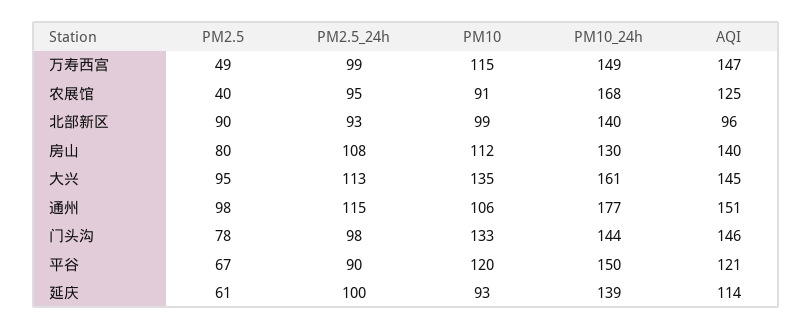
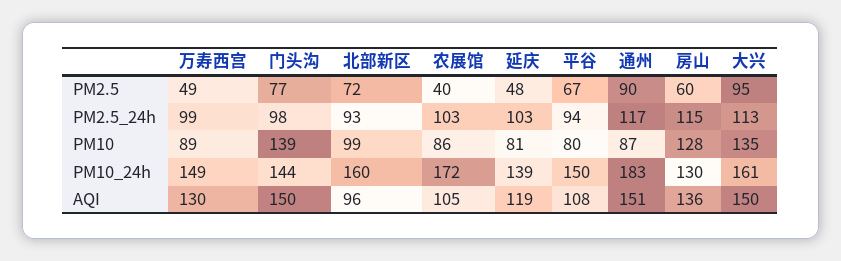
  {
    "PM2.5": {
      "万寿西宫": 49,
      "农展馆": 40,
-     "北部新区": 90,
+     "北部新区": 72,
-     "房山": 80,
+     "房山": 60,
      "大兴": 95,
-     "通州": 98,
+     "通州": 90,
-     "门头沟": 78,
+     "门头沟": 77,
      "平谷": 67,
-     "延庆": 61
+     "延庆": 48
    },
    "PM2.5_24h": {
      "万寿西宫": 99,
-     "农展馆": 95,
+     "农展馆": 103,
      "北部新区": 93,
-     "房山": 108,
+     "房山": 115,
      "大兴": 113,
-     "通州": 115,
+     "通州": 117,
      "门头沟": 98,
-     "平谷": 90,
+     "平谷": 94,
-     "延庆": 100
+     "延庆": 103
    },
    "PM10": {
-     "万寿西宫": 115,
+     "万寿西宫": 89,
-     "农展馆": 91,
+     "农展馆": 86,
      "北部新区": 99,
-     "房山": 112,
+     "房山": 128,
      "大兴": 135,
-     "通州": 106,
+     "通州": 87,
-     "门头沟": 133,
+     "门头沟": 139,
-     "平谷": 120,
+     "平谷": 80,
-     "延庆": 93
+     "延庆": 81
    },
    "PM10_24h": {
      "万寿西宫": 149,
-     "农展馆": 168,
+     "农展馆": 172,
-     "北部新区": 140,
+     "北部新区": 160,
      "房山": 130,
      "大兴": 161,
-     "通州": 177,
+     "通州": 183,
      "门头沟": 144,
      "平谷": 150,
      "延庆": 139
    },
    "AQI": {
-     "万寿西宫": 147,
+     "万寿西宫": 130,
-     "农展馆": 125,
+     "农展馆": 105,
      "北部新区": 96,
-     "房山": 140,
+     "房山": 136,
-     "大兴": 145,
+     "大兴": 150,
      "通州": 151,
-     "门头沟": 146,
+     "门头沟": 150,
-     "平谷": 121,
+     "平谷": 108,
-     "延庆": 114
+     "延庆": 119
    }
  }

